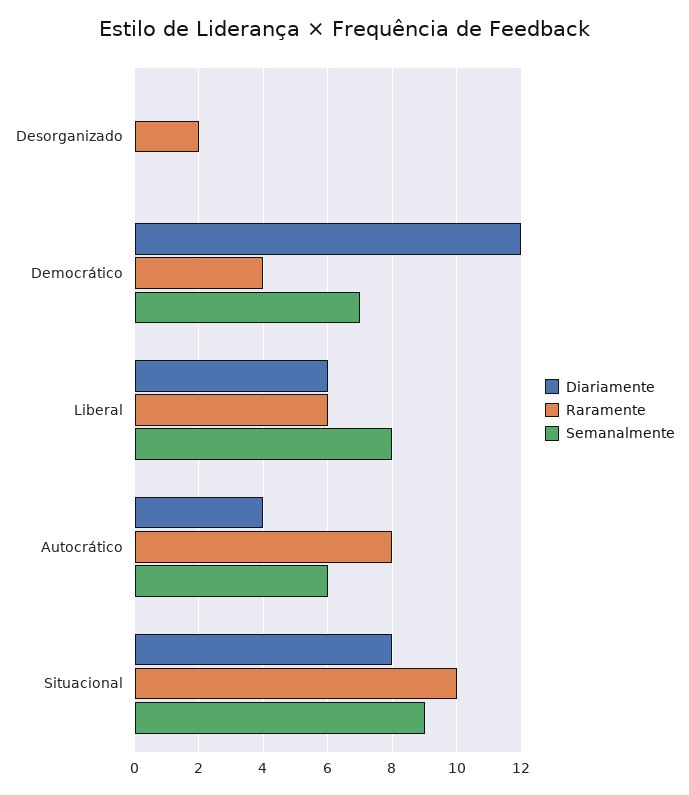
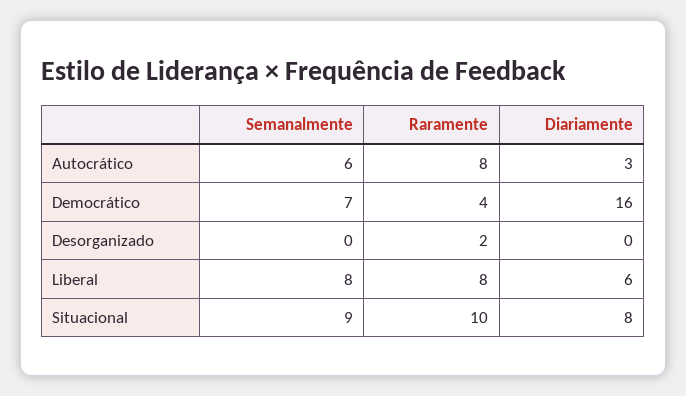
  {
    "Diariamente": {
      "Desorganizado": 0,
-     "Democrático": 12,
+     "Democrático": 16,
      "Liberal": 6,
-     "Autocrático": 4,
+     "Autocrático": 3,
      "Situacional": 8
    },
    "Raramente": {
      "Desorganizado": 2,
      "Democrático": 4,
-     "Liberal": 6,
+     "Liberal": 8,
      "Autocrático": 8,
      "Situacional": 10
    },
    "Semanalmente": {
      "Desorganizado": 0,
      "Democrático": 7,
      "Liberal": 8,
      "Autocrático": 6,
      "Situacional": 9
    }
  }

